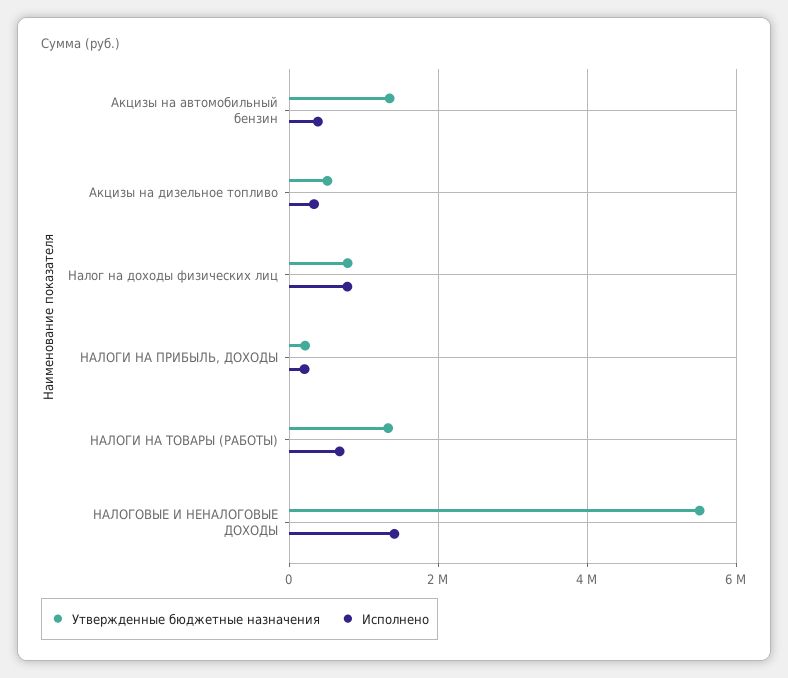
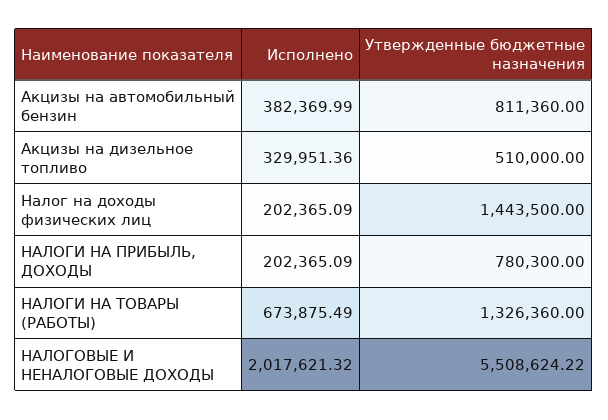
  {
    "Утвержденные бюджетные назначения": {
-     "Акцизы на автомобильный бензин": 1400000,
+     "Акцизы на автомобильный бензин": 811360,
      "Акцизы на дизельное топливо": 510000,
-     "Налог на доходы физических лиц": 800000,
+     "Налог на доходы физических лиц": 1443500,
-     "НАЛОГИ НА ПРИБЫЛЬ, ДОХОДЫ": 200000,
+     "НАЛОГИ НА ПРИБЫЛЬ, ДОХОДЫ": 780300,
      "НАЛОГИ НА ТОВАРЫ (РАБОТЫ)": 1326360,
      "НАЛОГОВЫЕ И НЕНАЛОГОВЫЕ ДОХОДЫ": 5508624.22
    },
    "Исполнено": {
      "Акцизы на автомобильный бензин": 382369.99,
      "Акцизы на дизельное топливо": 329951.36,
-     "Налог на доходы физических лиц": 800000,
+     "Налог на доходы физических лиц": 202365.09,
      "НАЛОГИ НА ПРИБЫЛЬ, ДОХОДЫ": 202365.09,
      "НАЛОГИ НА ТОВАРЫ (РАБОТЫ)": 673875.49,
-     "НАЛОГОВЫЕ И НЕНАЛОГОВЫЕ ДОХОДЫ": 1400000
+     "НАЛОГОВЫЕ И НЕНАЛОГОВЫЕ ДОХОДЫ": 2017621.32
    }
  }

